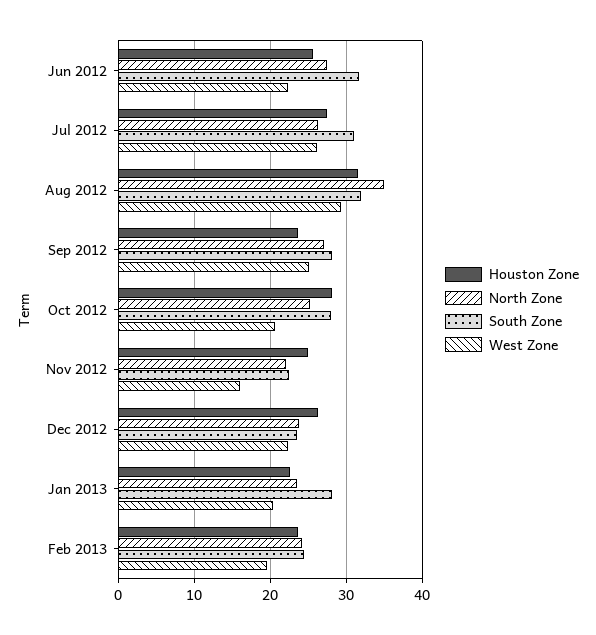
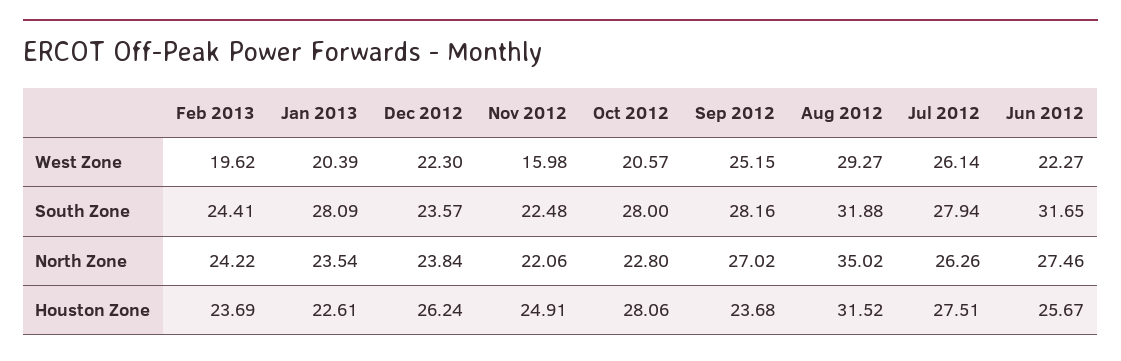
  {
    "Houston Zone": {
      "Jun 2012": 25.67,
      "Jul 2012": 27.51,
      "Aug 2012": 31.52,
      "Sep 2012": 23.68,
      "Oct 2012": 28.06,
      "Nov 2012": 24.91,
      "Dec 2012": 26.24,
      "Jan 2013": 22.61,
      "Feb 2013": 23.69
    },
    "North Zone": {
      "Jun 2012": 27.46,
      "Jul 2012": 26.26,
      "Aug 2012": 35.02,
      "Sep 2012": 27.02,
-     "Oct 2012": 25,
+     "Oct 2012": 22.8,
      "Nov 2012": 22.06,
      "Dec 2012": 23.84,
      "Jan 2013": 23.54,
      "Feb 2013": 24.22
    },
    "South Zone": {
      "Jun 2012": 31.65,
-     "Jul 2012": 31,
+     "Jul 2012": 27.94,
      "Aug 2012": 31.88,
      "Sep 2012": 28.16,
      "Oct 2012": 28,
      "Nov 2012": 22.48,
      "Dec 2012": 23.57,
      "Jan 2013": 28.09,
      "Feb 2013": 24.41
    },
    "West Zone": {
      "Jun 2012": 22.27,
      "Jul 2012": 26.14,
      "Aug 2012": 29.27,
      "Sep 2012": 25.15,
      "Oct 2012": 20.57,
      "Nov 2012": 15.98,
      "Dec 2012": 22.3,
      "Jan 2013": 20.39,
      "Feb 2013": 19.62
    }
  }

